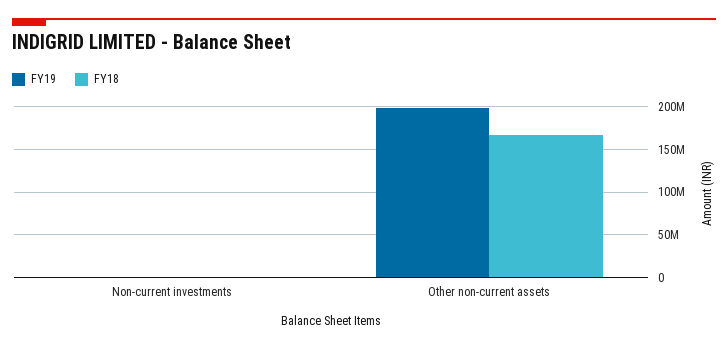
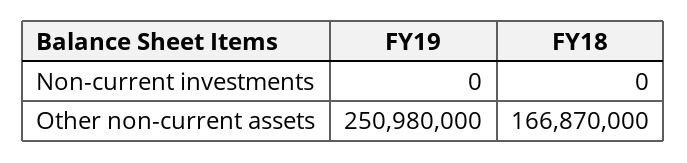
  {
    "FY19": {
      "Non-current investments": 0,
-     "Other non-current assets": 200000000
+     "Other non-current assets": 250980000
    },
    "FY18": {
      "Non-current investments": 0,
      "Other non-current assets": 166870000
    }
  }

